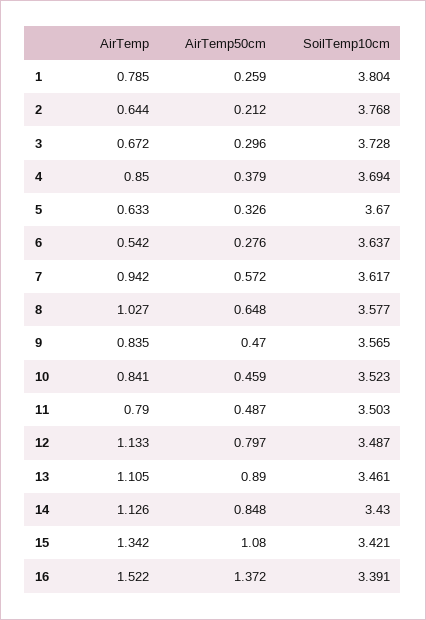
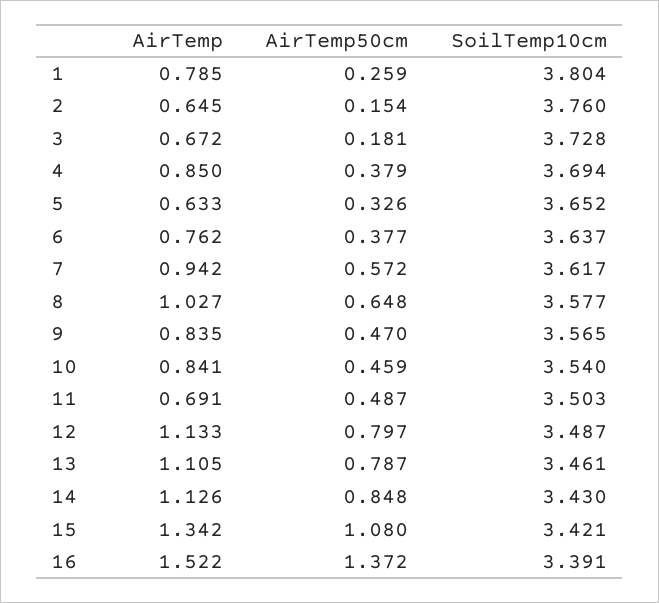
  {
    "AirTemp": {
      "1": 0.785,
-     "2": 0.644,
+     "2": 0.645,
      "3": 0.672,
      "4": 0.85,
      "5": 0.633,
-     "6": 0.542,
+     "6": 0.762,
      "7": 0.942,
      "8": 1.027,
      "9": 0.835,
      "10": 0.841,
-     "11": 0.79,
+     "11": 0.691,
      "12": 1.133,
      "13": 1.105,
      "14": 1.126,
      "15": 1.342,
      "16": 1.522
    },
    "AirTemp50cm": {
      "1": 0.259,
-     "2": 0.212,
+     "2": 0.154,
-     "3": 0.296,
+     "3": 0.181,
      "4": 0.379,
      "5": 0.326,
-     "6": 0.276,
+     "6": 0.377,
      "7": 0.572,
      "8": 0.648,
      "9": 0.47,
      "10": 0.459,
      "11": 0.487,
      "12": 0.797,
-     "13": 0.89,
+     "13": 0.787,
      "14": 0.848,
      "15": 1.08,
      "16": 1.372
    },
    "SoilTemp10cm": {
      "1": 3.804,
-     "2": 3.768,
+     "2": 3.76,
      "3": 3.728,
      "4": 3.694,
-     "5": 3.67,
+     "5": 3.652,
      "6": 3.637,
      "7": 3.617,
      "8": 3.577,
      "9": 3.565,
-     "10": 3.523,
+     "10": 3.54,
      "11": 3.503,
      "12": 3.487,
      "13": 3.461,
      "14": 3.43,
      "15": 3.421,
      "16": 3.391
    }
  }

